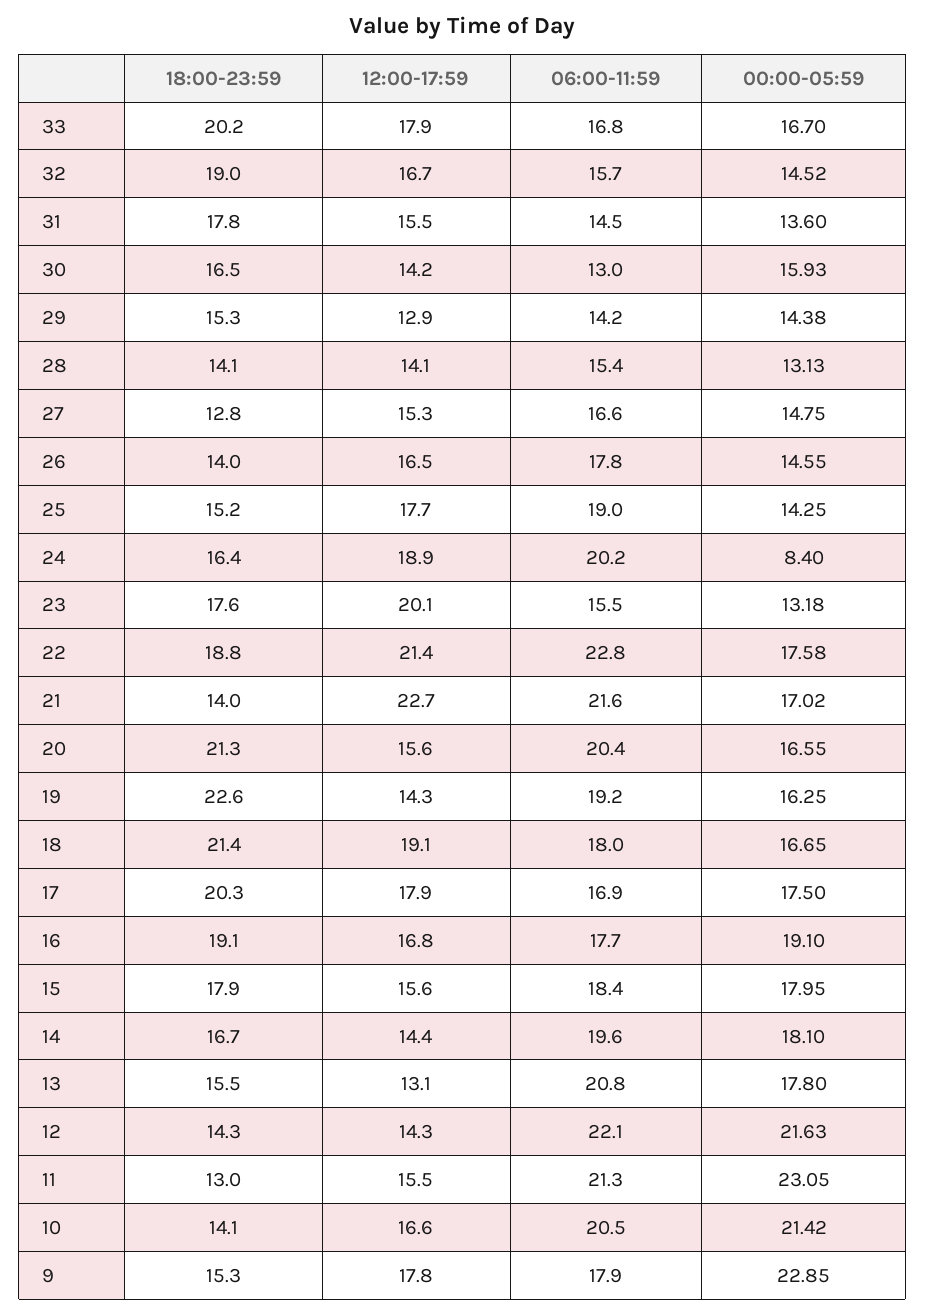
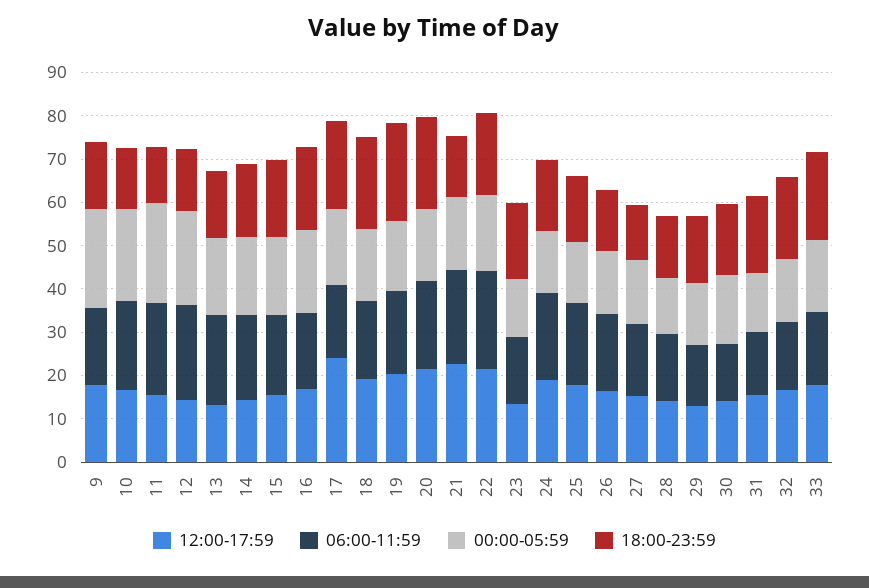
  {
    "18:00-23:59": {
      "33": 20.2,
      "32": 19,
      "31": 17.8,
      "30": 16.5,
      "29": 15.3,
      "28": 14.1,
      "27": 12.8,
      "26": 14,
      "25": 15.2,
      "24": 16.4,
      "23": 17.6,
      "22": 18.8,
      "21": 14,
      "20": 21.3,
      "19": 22.6,
      "18": 21.4,
      "17": 20.3,
      "16": 19.1,
      "15": 17.9,
      "14": 16.7,
      "13": 15.5,
      "12": 14.3,
      "11": 13,
      "10": 14.1,
      "9": 15.3
    },
    "12:00-17:59": {
      "33": 17.9,
      "32": 16.7,
      "31": 15.5,
      "30": 14.2,
      "29": 12.9,
      "28": 14.1,
      "27": 15.3,
      "26": 16.5,
      "25": 17.7,
      "24": 18.9,
-     "23": 20.1,
+     "23": 14,
      "22": 21.4,
      "21": 22.7,
-     "20": 15.6,
+     "20": 22,
-     "19": 14.3,
+     "19": 20,
      "18": 19.1,
-     "17": 17.9,
+     "17": 24,
      "16": 16.8,
      "15": 15.6,
      "14": 14.4,
      "13": 13.1,
      "12": 14.3,
      "11": 15.5,
      "10": 16.6,
      "9": 17.8
    },
    "06:00-11:59": {
      "33": 16.8,
      "32": 15.7,
      "31": 14.5,
      "30": 13,
      "29": 14.2,
      "28": 15.4,
      "27": 16.6,
      "26": 17.8,
      "25": 19,
      "24": 20.2,
      "23": 15.5,
      "22": 22.8,
      "21": 21.6,
      "20": 20.4,
      "19": 19.2,
      "18": 18,
      "17": 16.9,
      "16": 17.7,
      "15": 18.4,
      "14": 19.6,
      "13": 20.8,
      "12": 22.1,
      "11": 21.3,
      "10": 20.5,
      "9": 17.9
    },
    "00:00-05:59": {
      "33": 16.7,
      "32": 14.52,
      "31": 13.6,
      "30": 15.93,
      "29": 14.38,
      "28": 13.13,
      "27": 14.75,
      "26": 14.55,
      "25": 14.25,
-     "24": 8.4,
+     "24": 14,
      "23": 13.18,
      "22": 17.58,
      "21": 17.02,
      "20": 16.55,
      "19": 16.25,
      "18": 16.65,
      "17": 17.5,
      "16": 19.1,
      "15": 17.95,
      "14": 18.1,
      "13": 17.8,
      "12": 21.63,
      "11": 23.05,
      "10": 21.42,
      "9": 22.85
    }
  }

